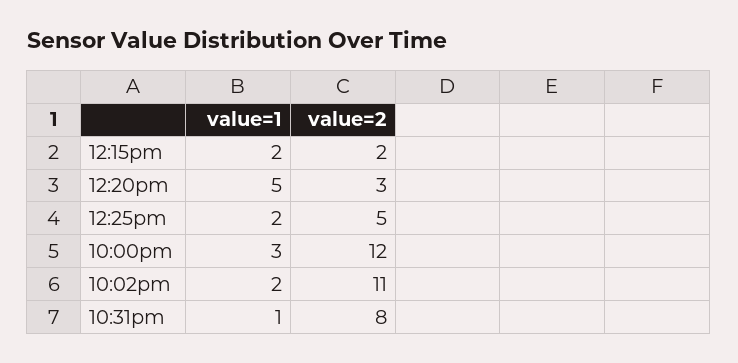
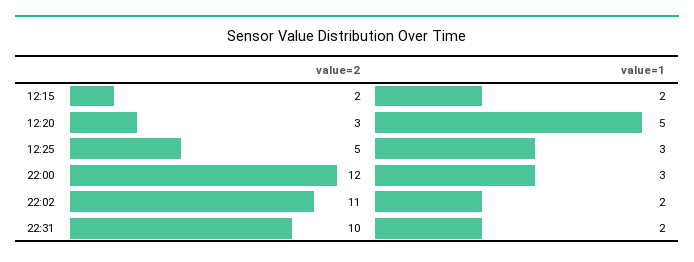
  {
    "value=1": {
      "12:15pm": 2,
      "12:20pm": 5,
-     "12:25pm": 2,
+     "12:25pm": 3,
      "10:00pm": 3,
      "10:02pm": 2,
-     "10:31pm": 1
+     "10:31pm": 2
    },
    "value=2": {
      "12:15pm": 2,
      "12:20pm": 3,
      "12:25pm": 5,
      "10:00pm": 12,
      "10:02pm": 11,
-     "10:31pm": 8
+     "10:31pm": 10
    }
  }

